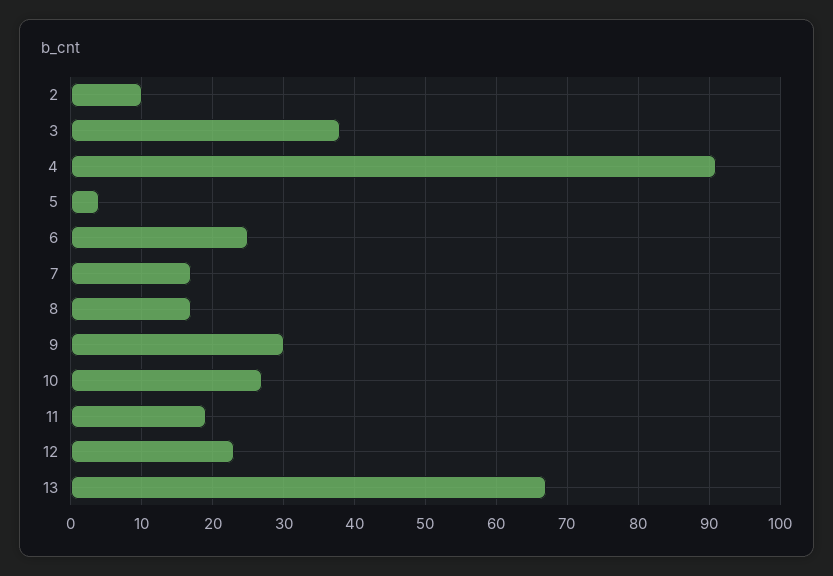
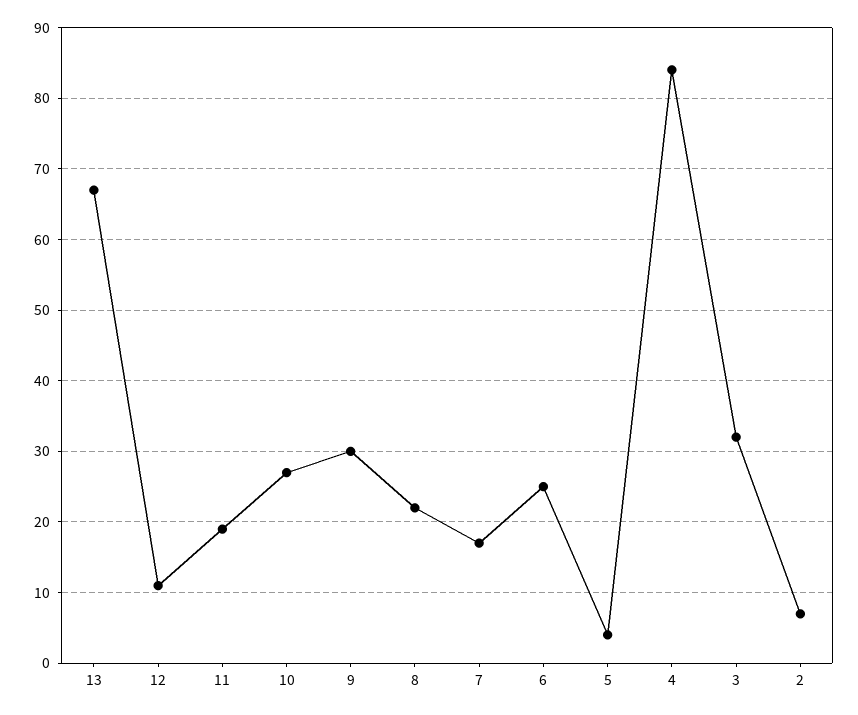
  {
-   "2": 10,
+   "2": 7,
-   "3": 38,
+   "3": 32,
-   "4": 91,
+   "4": 84,
    "5": 4,
    "6": 25,
    "7": 17,
-   "8": 17,
+   "8": 22,
    "9": 30,
    "10": 27,
    "11": 19,
-   "12": 23,
+   "12": 11,
    "13": 67
  }

